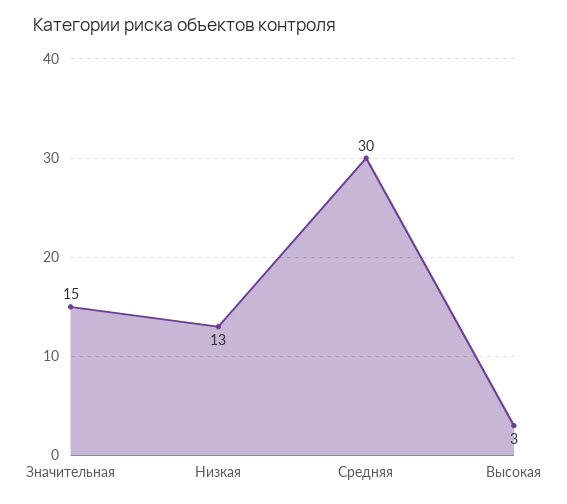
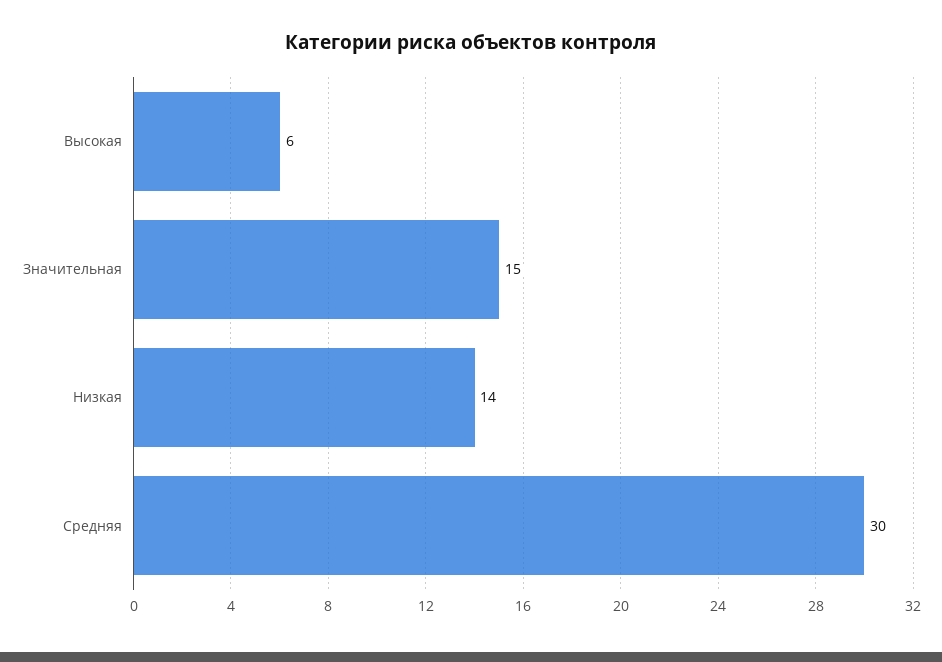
  {
    "Значительная": 15,
-   "Низкая": 13,
+   "Низкая": 14,
    "Средняя": 30,
-   "Высокая": 3
+   "Высокая": 6
  }

